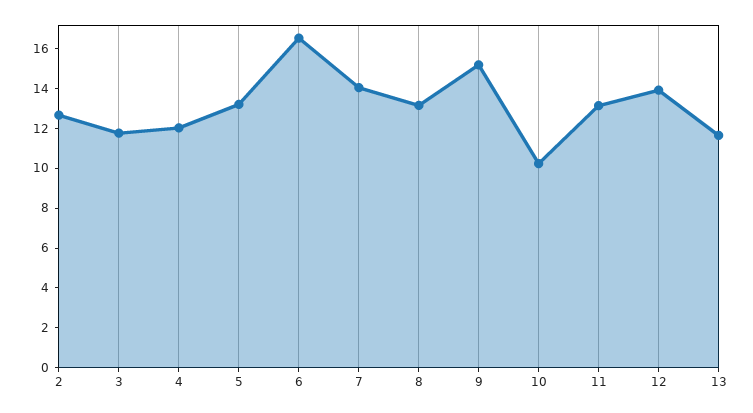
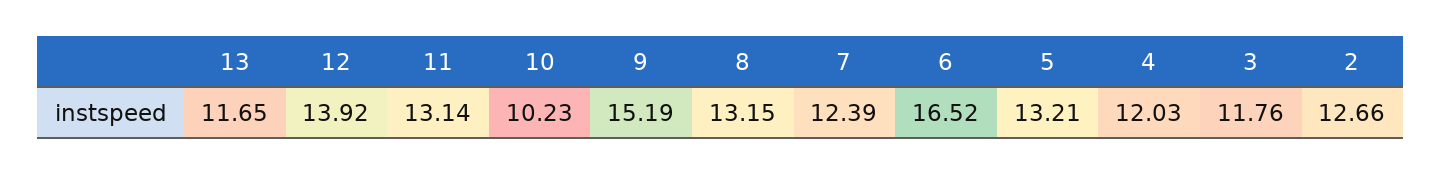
  {
    "2": 12.66,
    "3": 11.76,
    "4": 12.03,
    "5": 13.21,
    "6": 16.52,
-   "7": 14,
+   "7": 12.39,
    "8": 13.15,
    "9": 15.19,
    "10": 10.23,
    "11": 13.14,
    "12": 13.92,
    "13": 11.65
  }

